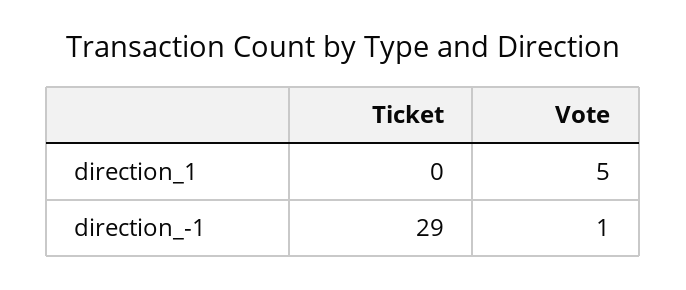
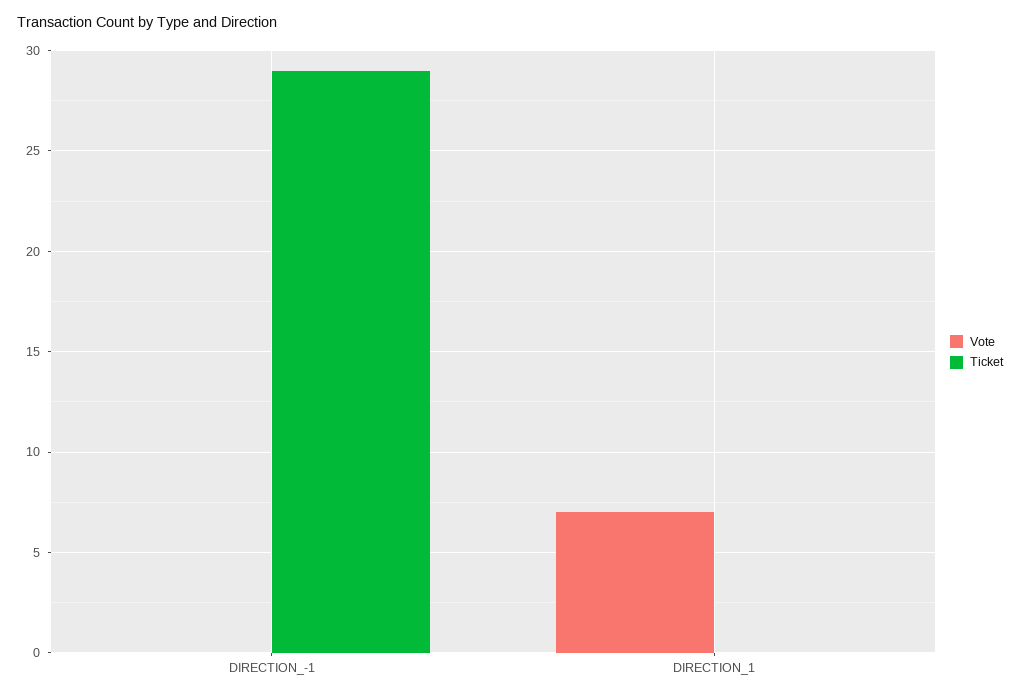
  {
    "Ticket": {
      "direction_1": 0,
      "direction_-1": 29
    },
    "Vote": {
-     "direction_1": 5,
+     "direction_1": 7,
-     "direction_-1": 1
+     "direction_-1": 0
    }
  }

